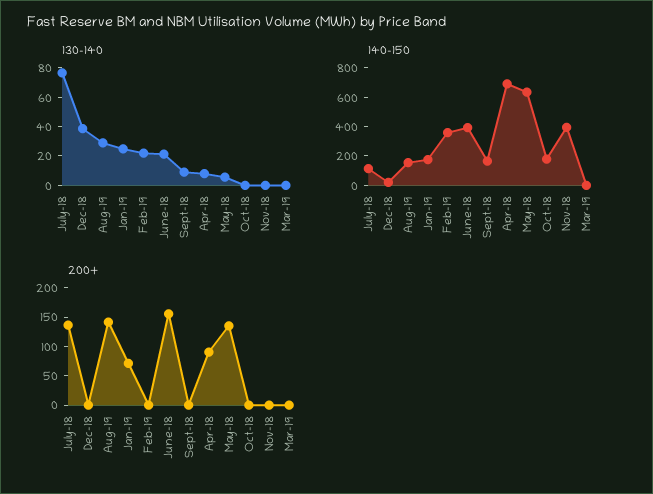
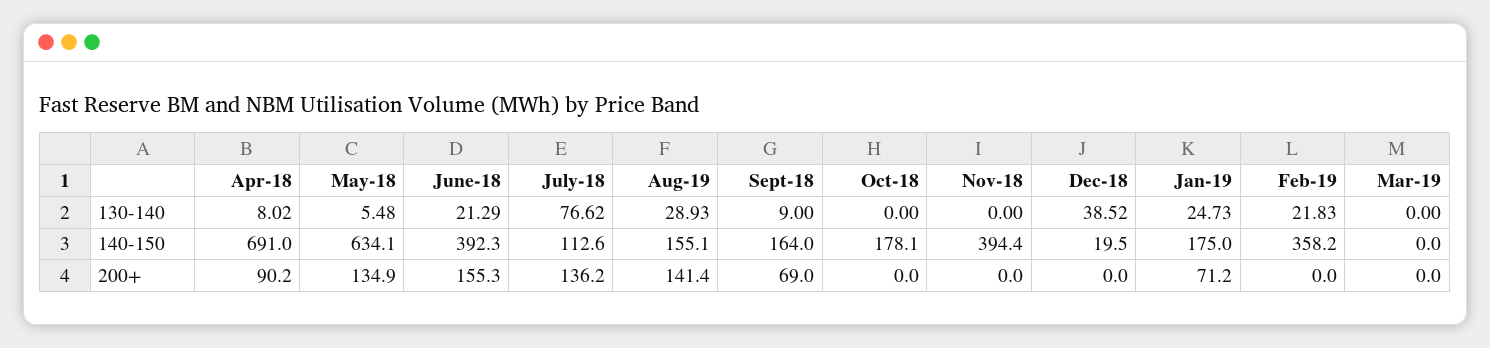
  {
    "130-140": {
      "July-18": 76.62,
      "Dec-18": 38.52,
      "Aug-19": 28.93,
      "Jan-19": 24.73,
      "Feb-19": 21.83,
      "June-18": 21.29,
      "Sept-18": 9,
      "Apr-18": 8.02,
      "May-18": 5.48,
      "Oct-18": 0,
      "Nov-18": 0,
      "Mar-19": 0
    },
    "140-150": {
      "July-18": 112.6,
      "Dec-18": 19.5,
      "Aug-19": 155.1,
      "Jan-19": 175,
      "Feb-19": 358.2,
      "June-18": 392.3,
      "Sept-18": 164,
      "Apr-18": 691,
      "May-18": 634.1,
      "Oct-18": 178.1,
      "Nov-18": 394.4,
      "Mar-19": 0
    },
    "200+": {
      "July-18": 136.2,
      "Dec-18": 0,
      "Aug-19": 141.4,
      "Jan-19": 71.2,
      "Feb-19": 0,
      "June-18": 155.3,
-     "Sept-18": 0,
+     "Sept-18": 69,
      "Apr-18": 90.2,
      "May-18": 134.9,
      "Oct-18": 0,
      "Nov-18": 0,
      "Mar-19": 0
    }
  }

